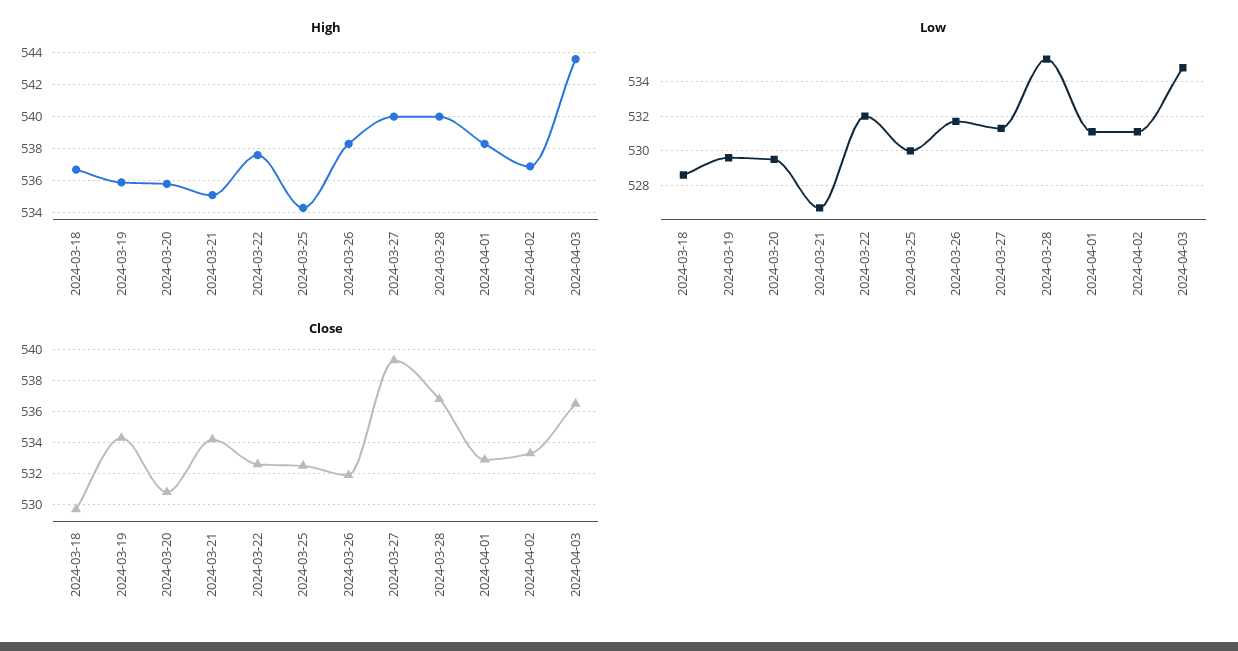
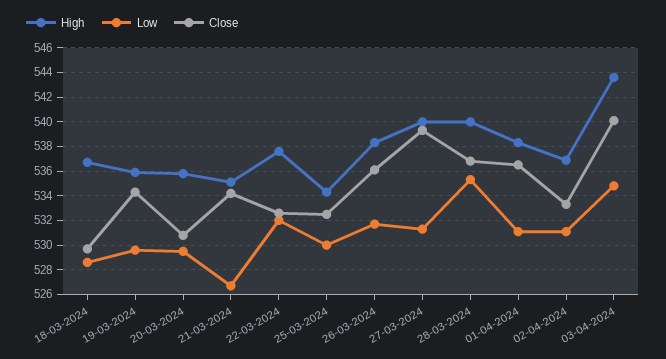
  {
    "High": {
      "2024-03-18": 536.5,
      "2024-03-19": 536,
      "2024-03-20": 536,
      "2024-03-21": 535,
      "2024-03-22": 537.5,
      "2024-03-25": 534.5,
      "2024-03-26": 538.5,
      "2024-03-27": 540,
      "2024-03-28": 540,
      "2024-04-01": 538.5,
      "2024-04-02": 537,
      "2024-04-03": 543.5
    },
    "Low": {
      "2024-03-18": 528.5,
      "2024-03-19": 529.5,
      "2024-03-20": 529.5,
      "2024-03-21": 526.5,
      "2024-03-22": 532,
      "2024-03-25": 530,
      "2024-03-26": 531.5,
      "2024-03-27": 531.5,
      "2024-03-28": 535.5,
      "2024-04-01": 531,
      "2024-04-02": 531,
      "2024-04-03": 535
    },
    "Close": {
      "2024-03-18": 529.5,
      "2024-03-19": 534.5,
      "2024-03-20": 531,
      "2024-03-21": 534,
      "2024-03-22": 532.5,
      "2024-03-25": 532.5,
-     "2024-03-26": 532,
+     "2024-03-26": 536,
      "2024-03-27": 539.5,
      "2024-03-28": 537,
-     "2024-04-01": 533,
+     "2024-04-01": 536.5,
      "2024-04-02": 533.5,
-     "2024-04-03": 536.5
+     "2024-04-03": 540
    }
  }

